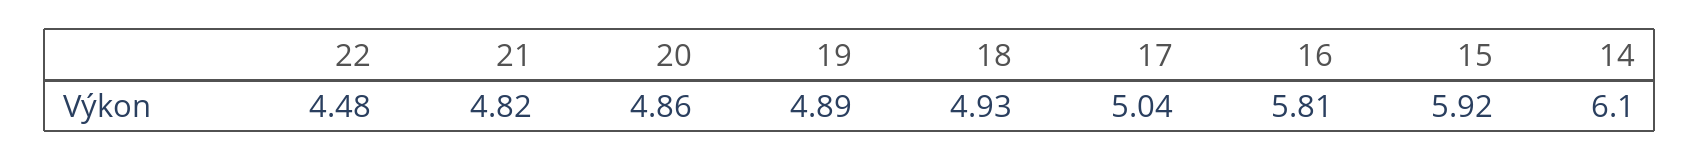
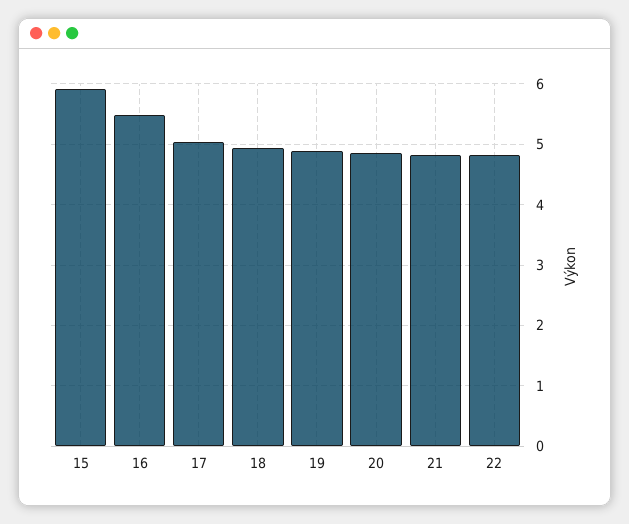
  {
-   "22": 4.48,
+   "22": 4.8,
    "21": 4.82,
    "20": 4.86,
    "19": 4.89,
    "18": 4.93,
    "17": 5.04,
-   "16": 5.81,
+   "16": 5.5,
-   "15": 5.92,
+   "15": 5.92
-   "14": 6.1
  }

